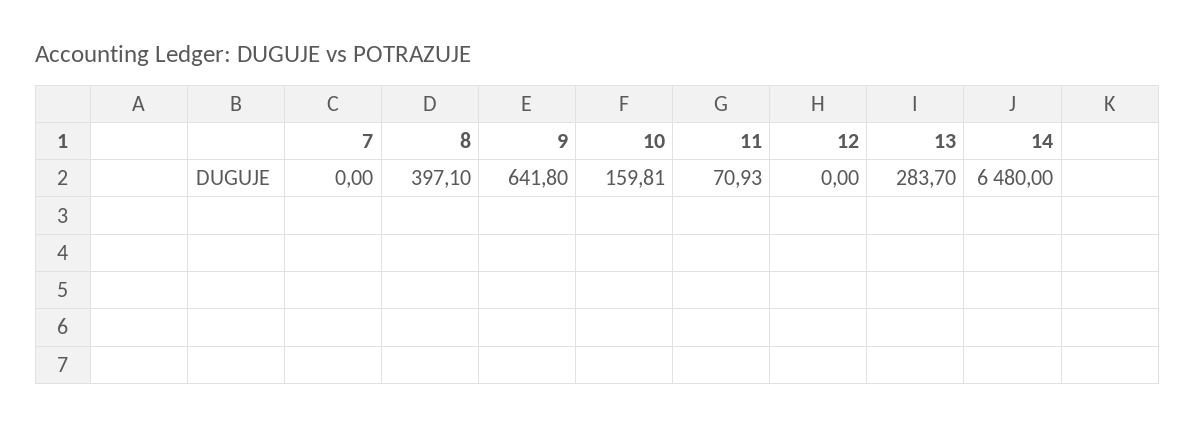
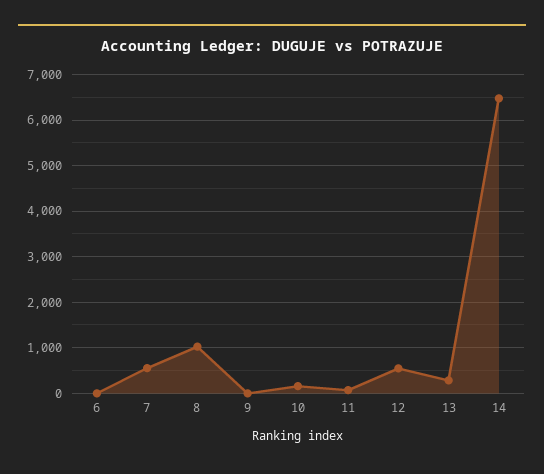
  {
-   "7": 0,
+   "7": 600,
-   "8": 397.1,
+   "8": 1000,
-   "9": 641.8,
+   "9": 0,
    "10": 159.81,
    "11": 70.93,
-   "12": 0,
+   "12": 600,
    "13": 283.7,
-   "14": 6480
+   "14": 6480,
+   "6": 0
  }

